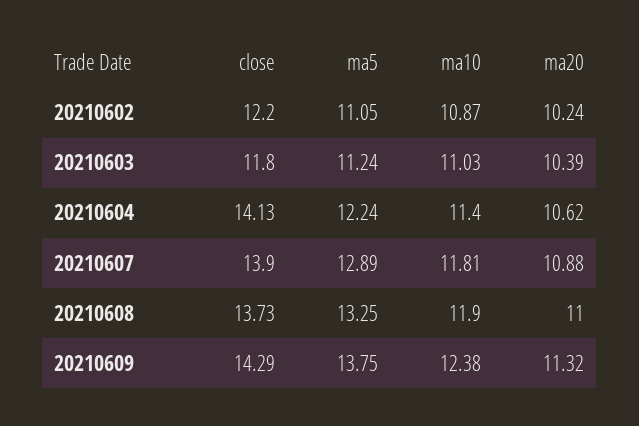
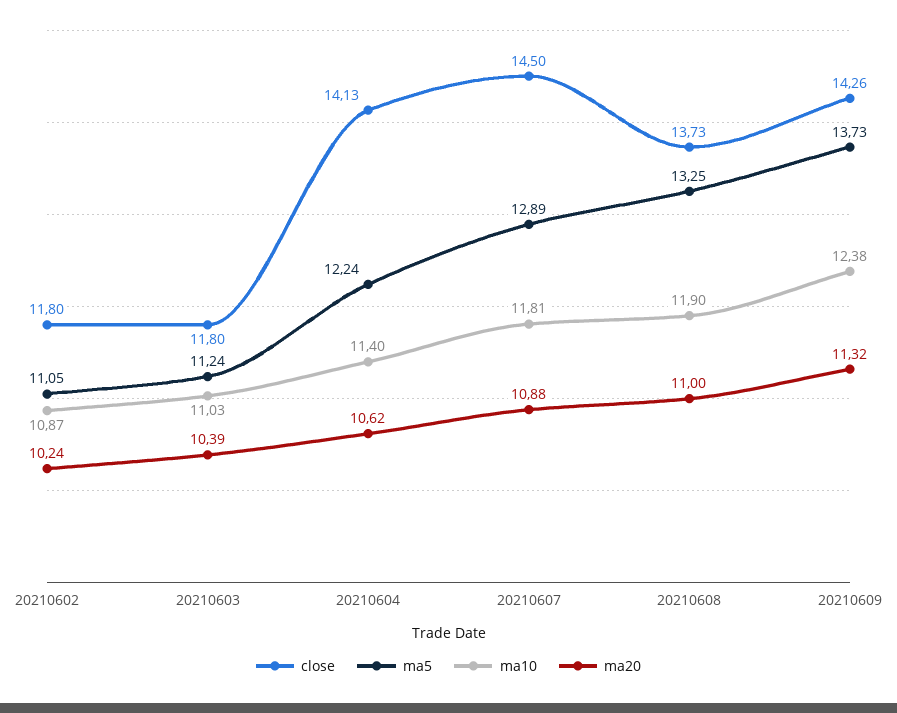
  {
    "close": {
-     "20210602": 12.2,
+     "20210602": 11.8,
      "20210603": 11.8,
      "20210604": 14.13,
-     "20210607": 13.9,
+     "20210607": 14.5,
      "20210608": 13.73,
-     "20210609": 14.29
+     "20210609": 14.26
    },
    "ma5": {
      "20210602": 11.05,
      "20210603": 11.24,
      "20210604": 12.24,
      "20210607": 12.89,
      "20210608": 13.25,
-     "20210609": 13.75
+     "20210609": 13.73
    },
    "ma10": {
      "20210602": 10.87,
      "20210603": 11.03,
      "20210604": 11.4,
      "20210607": 11.81,
      "20210608": 11.9,
      "20210609": 12.38
    },
    "ma20": {
      "20210602": 10.24,
      "20210603": 10.39,
      "20210604": 10.62,
      "20210607": 10.88,
      "20210608": 11,
      "20210609": 11.32
    }
  }

